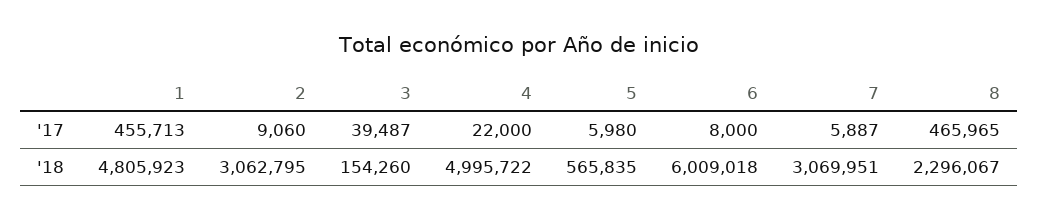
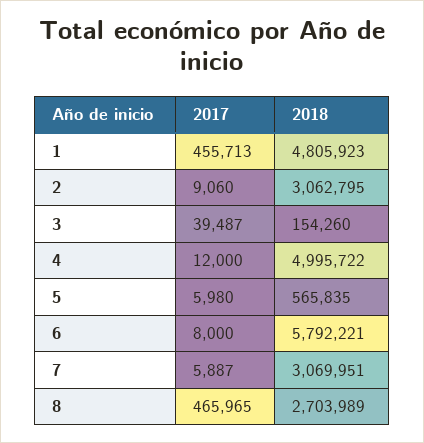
  {
    "1": {
      "'17": 455713,
      "'18": 4805923
    },
    "2": {
      "'17": 9060,
      "'18": 3062795
    },
    "3": {
      "'17": 39487,
      "'18": 154260
    },
    "4": {
-     "'17": 22000,
+     "'17": 12000,
      "'18": 4995722
    },
    "5": {
      "'17": 5980,
      "'18": 565835
    },
    "6": {
      "'17": 8000,
-     "'18": 6009018
+     "'18": 5792221
    },
    "7": {
      "'17": 5887,
      "'18": 3069951
    },
    "8": {
      "'17": 465965,
-     "'18": 2296067
+     "'18": 2703989
    }
  }

